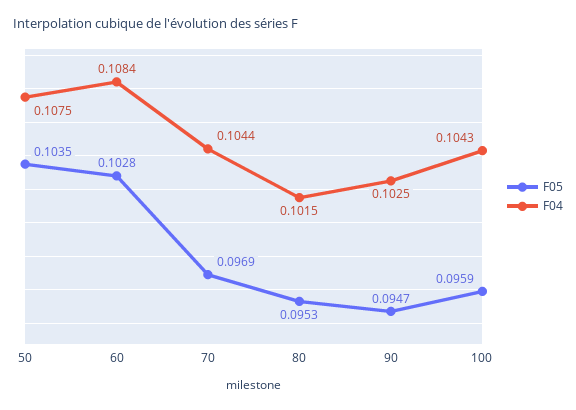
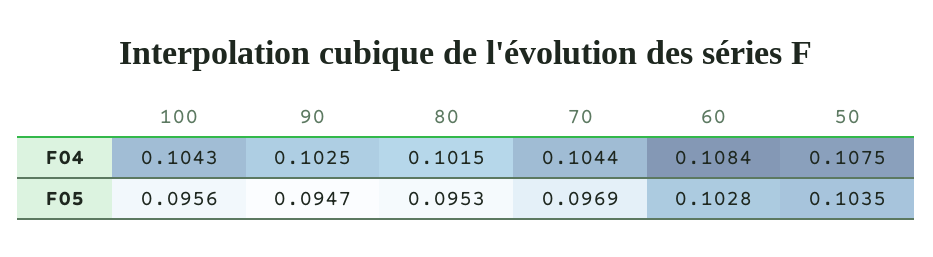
  {
    "F05": {
      "50": 0.1035,
      "60": 0.1028,
      "70": 0.0969,
      "80": 0.0953,
      "90": 0.0947,
-     "100": 0.0959
+     "100": 0.0956
    },
    "F04": {
      "50": 0.1075,
      "60": 0.1084,
      "70": 0.1044,
      "80": 0.1015,
      "90": 0.1025,
      "100": 0.1043
    }
  }

